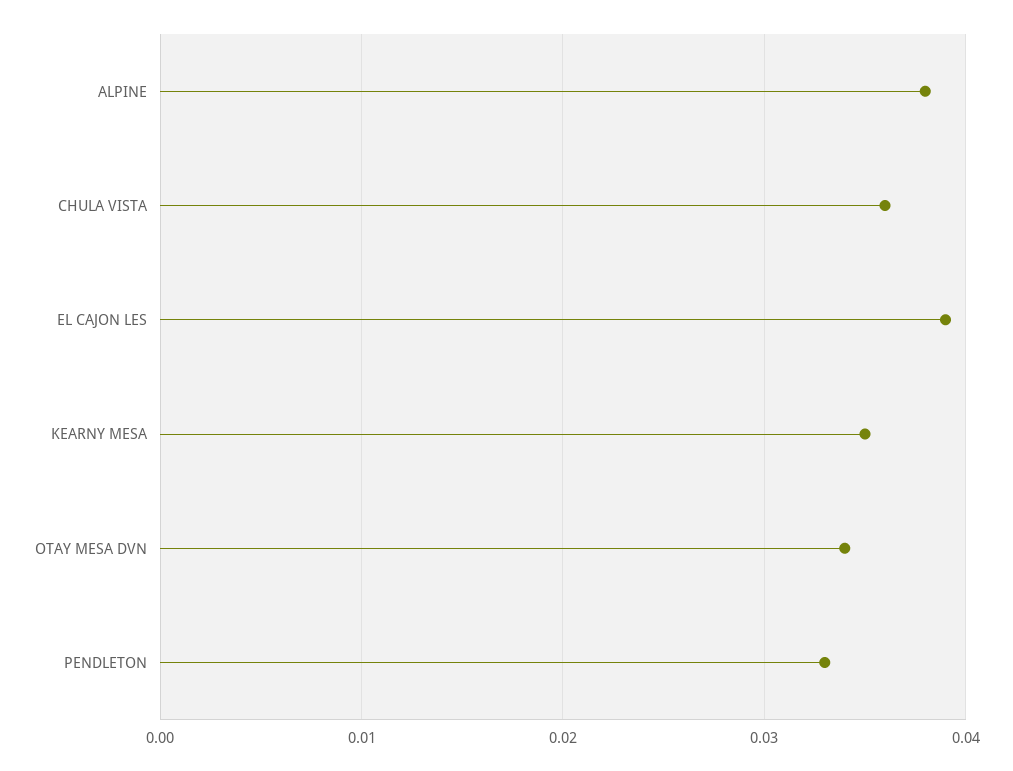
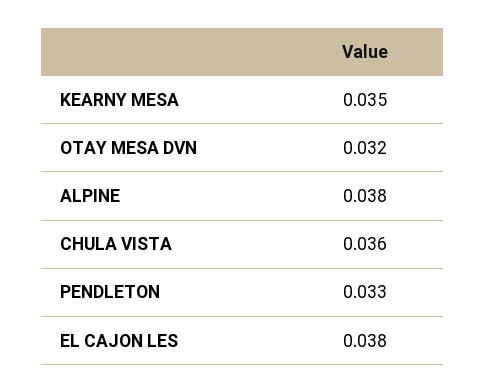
  {
    "ALPINE": 0.038,
    "CHULA VISTA": 0.036,
-   "EL CAJON LES": 0.039,
+   "EL CAJON LES": 0.038,
    "KEARNY MESA": 0.035,
-   "OTAY MESA DVN": 0.034,
+   "OTAY MESA DVN": 0.032,
    "PENDLETON": 0.033
  }

